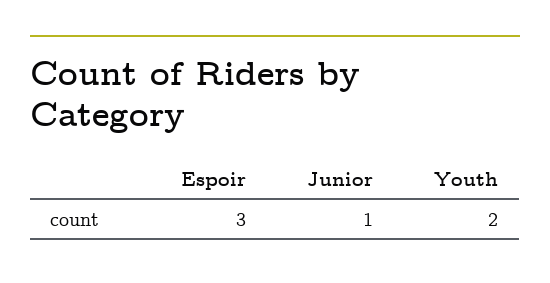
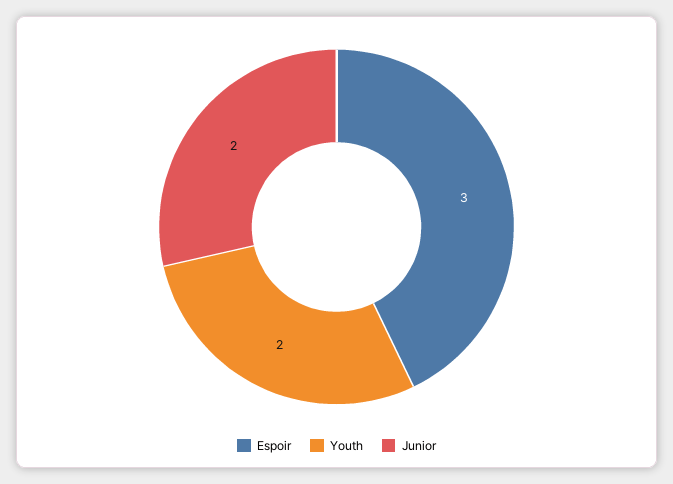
  {
    "Espoir": 3,
-   "Junior": 1,
+   "Junior": 2,
    "Youth": 2
  }

